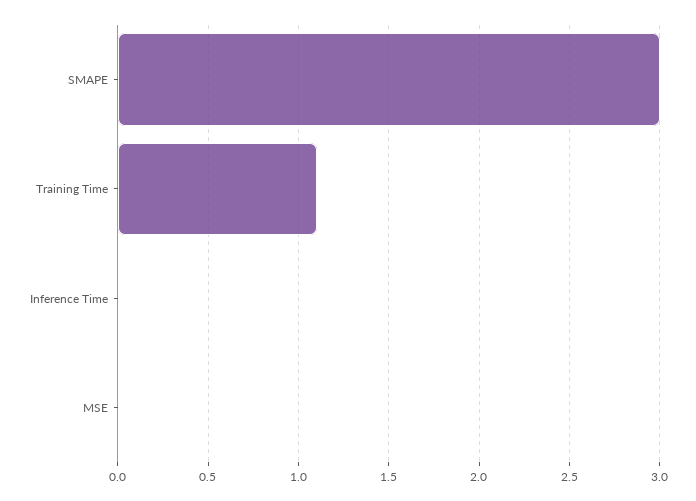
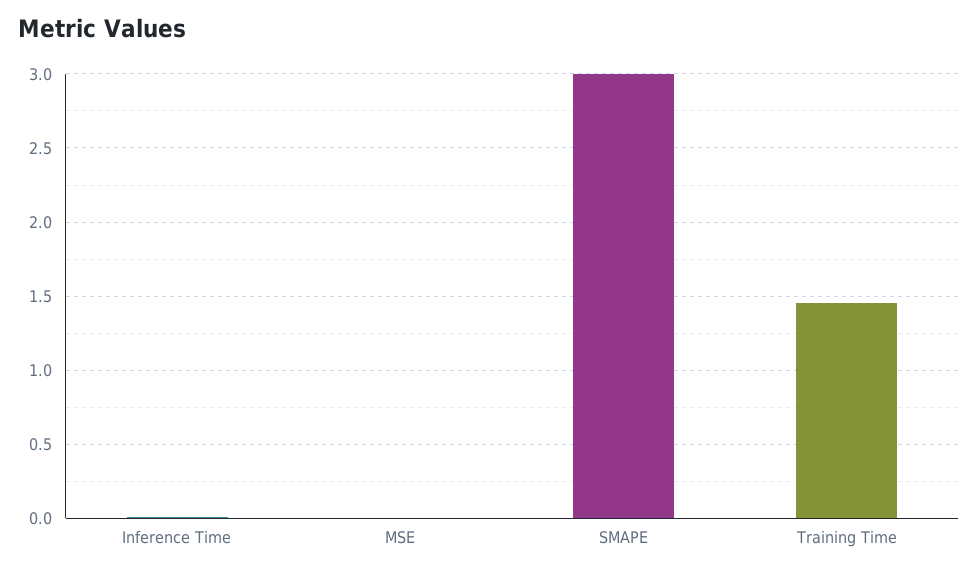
  {
    "SMAPE": 3,
-   "Training Time": 1.1,
+   "Training Time": 1.45,
    "Inference Time": 0,
    "MSE": 0
  }

